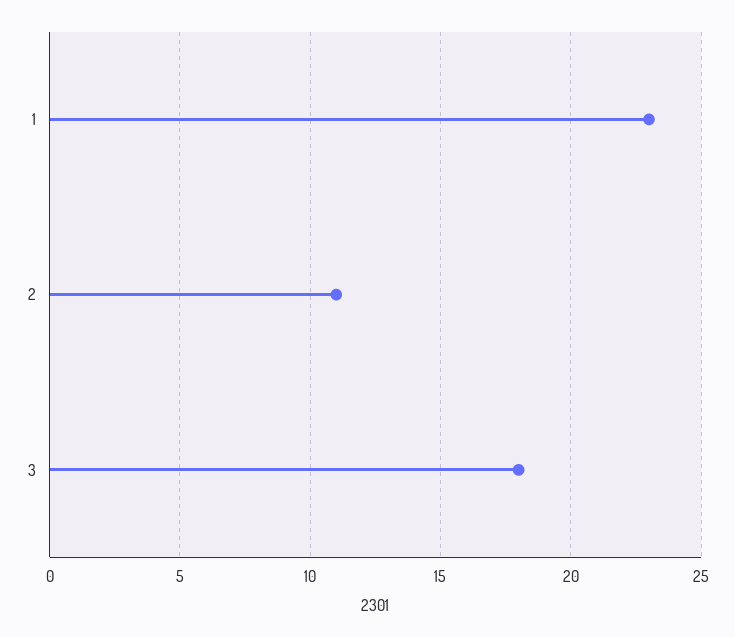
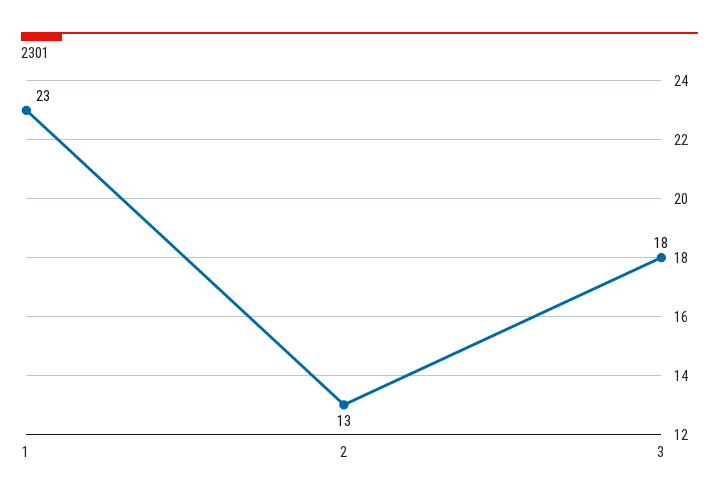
  {
    "1": 23,
-   "2": 11,
+   "2": 13,
    "3": 18
  }

